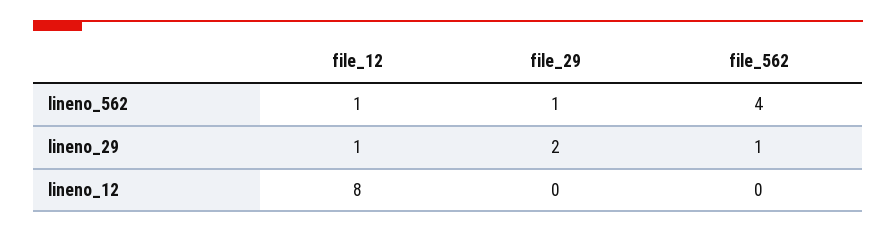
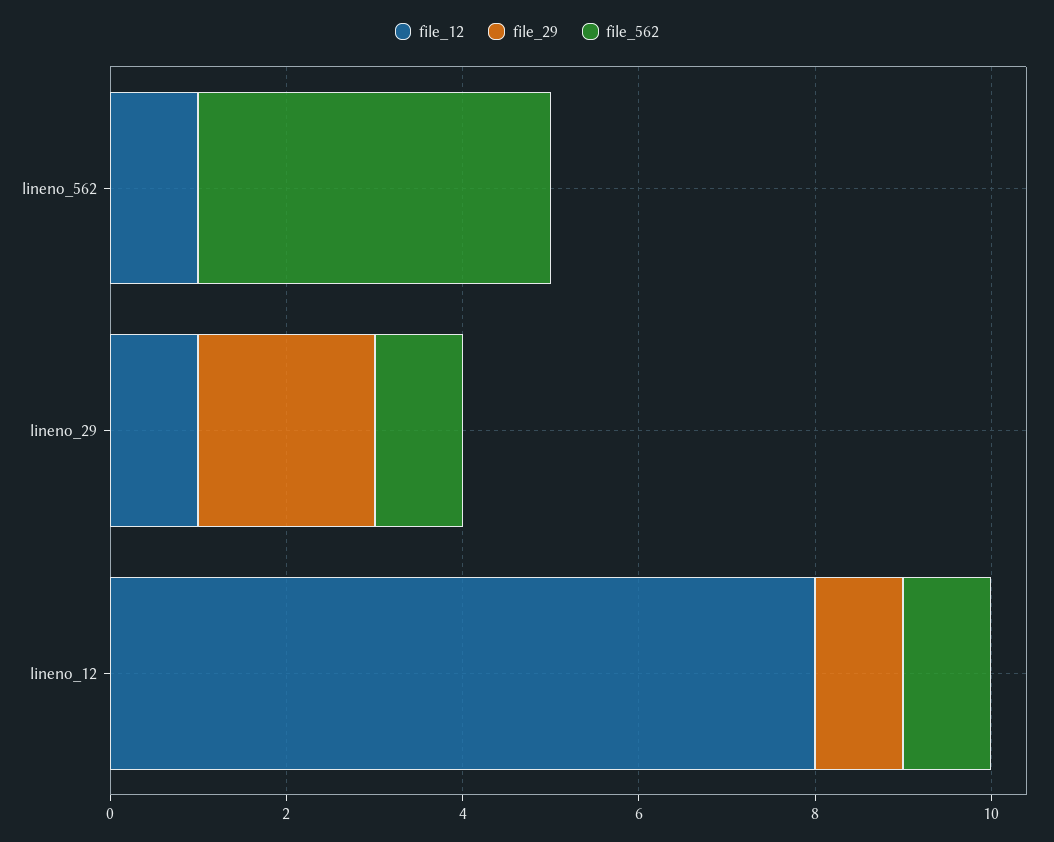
  {
    "file_12": {
      "lineno_562": 1,
      "lineno_29": 1,
      "lineno_12": 8
    },
    "file_29": {
-     "lineno_562": 1,
+     "lineno_562": 0,
      "lineno_29": 2,
-     "lineno_12": 0
+     "lineno_12": 1
    },
    "file_562": {
      "lineno_562": 4,
      "lineno_29": 1,
-     "lineno_12": 0
+     "lineno_12": 1
    }
  }

